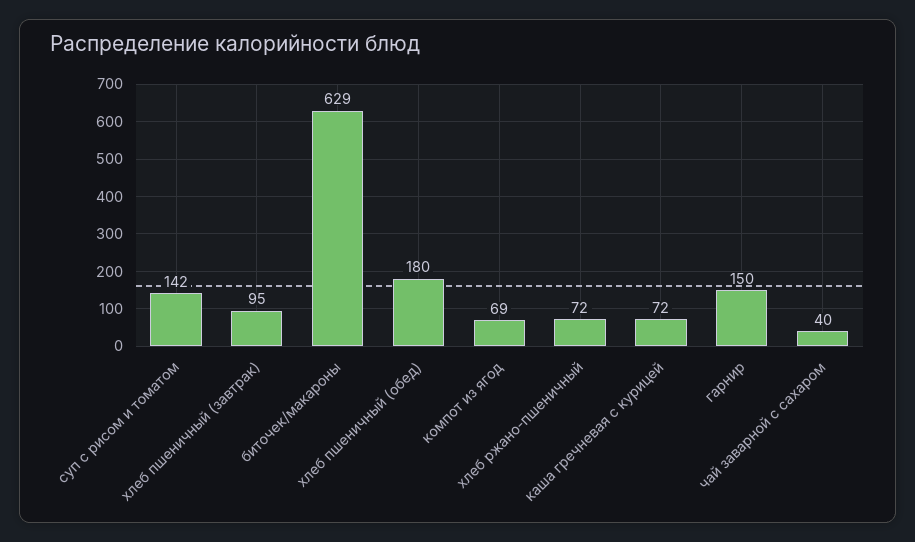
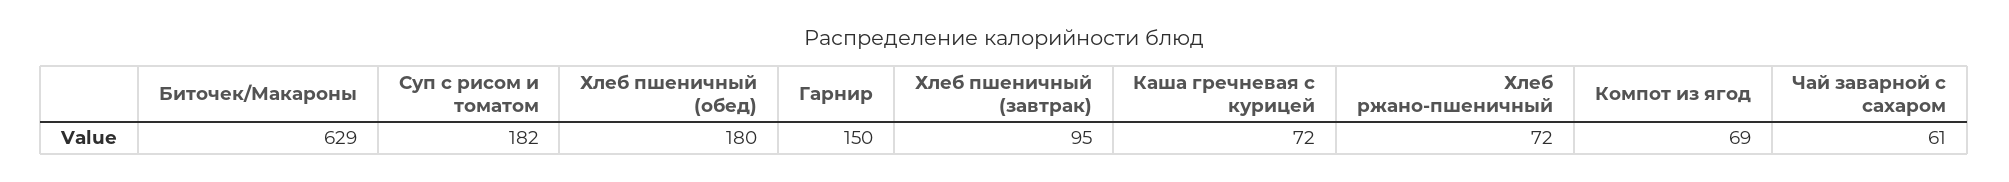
  {
-   "суп с рисом и томатом": 142,
+   "суп с рисом и томатом": 182,
    "хлеб пшеничный (завтрак)": 95,
    "биточек/макароны": 629,
    "хлеб пшеничный (обед)": 180,
    "компот из ягод": 69,
    "хлеб ржано-пшеничный": 72,
    "каша гречневая с курицей": 72,
    "гарнир": 150,
-   "чай заварной с сахаром": 40
+   "чай заварной с сахаром": 61
  }

